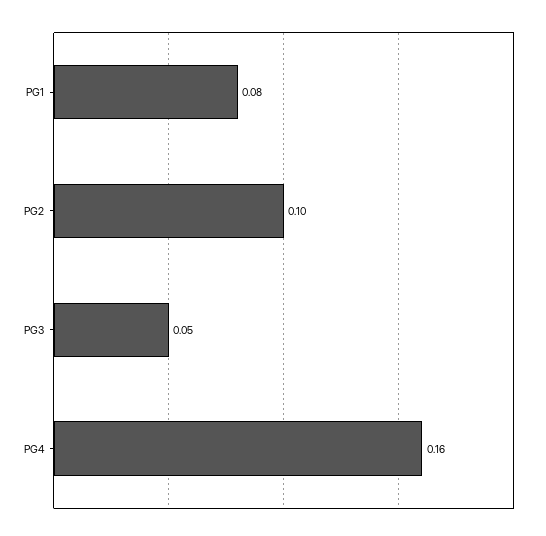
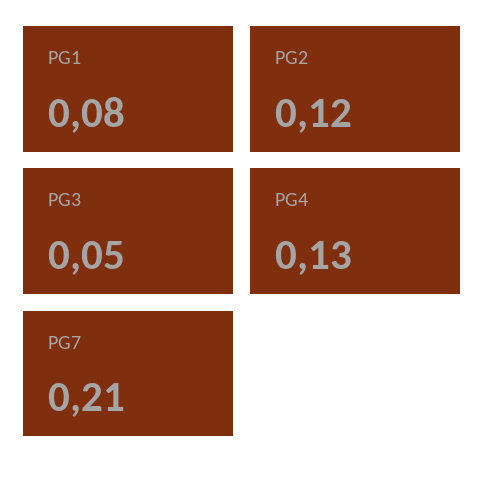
  {
    "PG1": 0.08,
-   "PG2": 0.1,
+   "PG2": 0.12,
    "PG3": 0.05,
-   "PG4": 0.16
+   "PG4": 0.13,
+   "PG7": 0.21
  }

